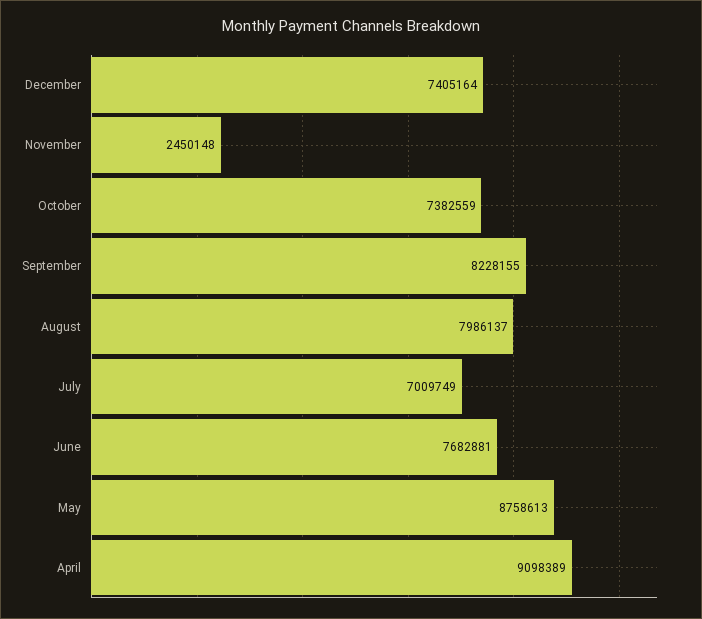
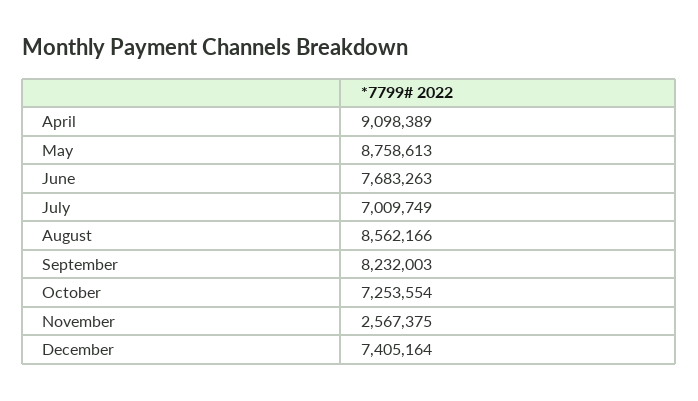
  {
    "December": 7405164,
-   "November": 2450148,
+   "November": 2567375,
-   "October": 7382559,
+   "October": 7253554,
-   "September": 8228155,
+   "September": 8232003,
-   "August": 7986137,
+   "August": 8562166,
    "July": 7009749,
-   "June": 7682881,
+   "June": 7683263,
    "May": 8758613,
    "April": 9098389
  }

